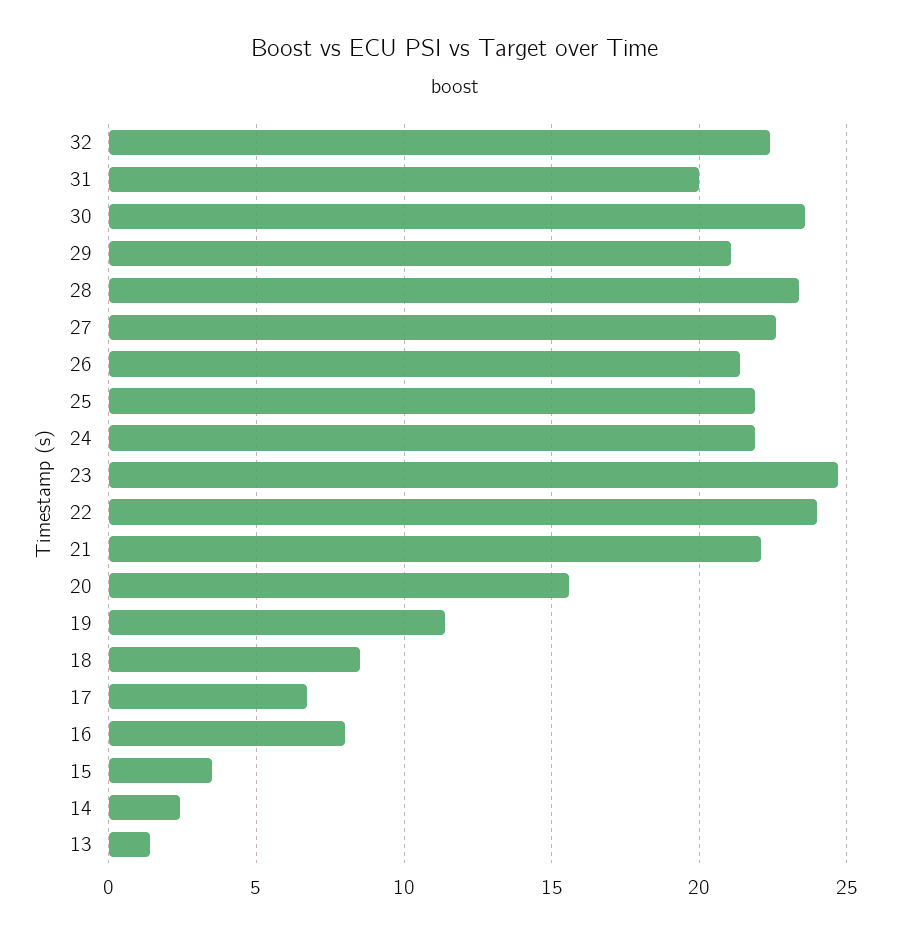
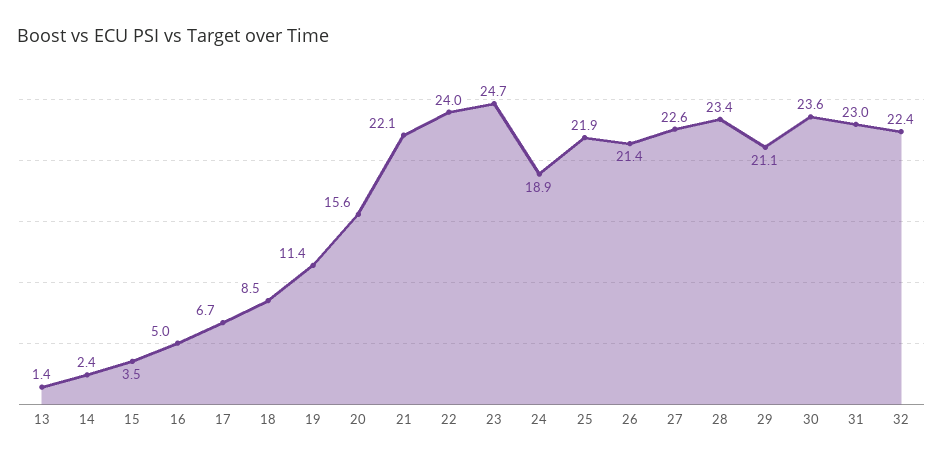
  {
    "32": 22.4,
-   "31": 20,
+   "31": 23,
    "30": 23.6,
    "29": 21.1,
    "28": 23.4,
    "27": 22.6,
    "26": 21.4,
    "25": 21.9,
-   "24": 22,
+   "24": 18.9,
    "23": 24.7,
    "22": 24,
    "21": 22.1,
    "20": 15.6,
    "19": 11.4,
    "18": 8.5,
    "17": 6.7,
-   "16": 8,
+   "16": 5,
    "15": 3.5,
    "14": 2.4,
    "13": 1.4
  }

